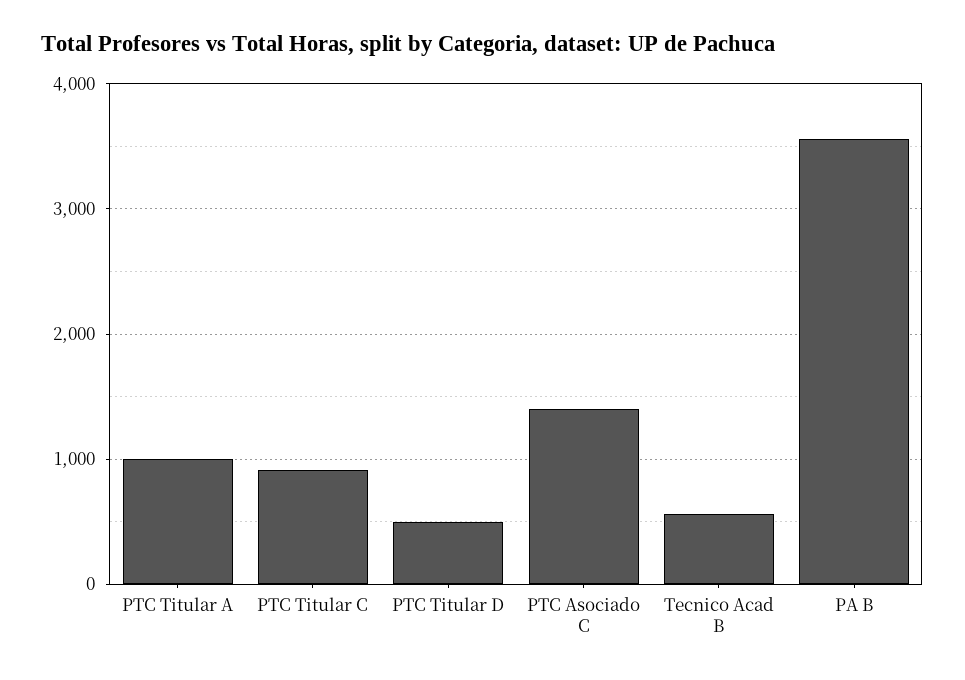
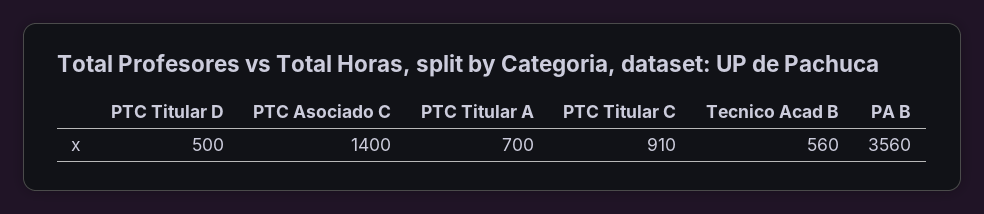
  {
-   "PTC Titular A": 1000,
+   "PTC Titular A": 700,
    "PTC Titular C": 910,
    "PTC Titular D": 500,
    "PTC Asociado C": 1400,
    "Tecnico Acad B": 560,
    "PA B": 3560
  }

